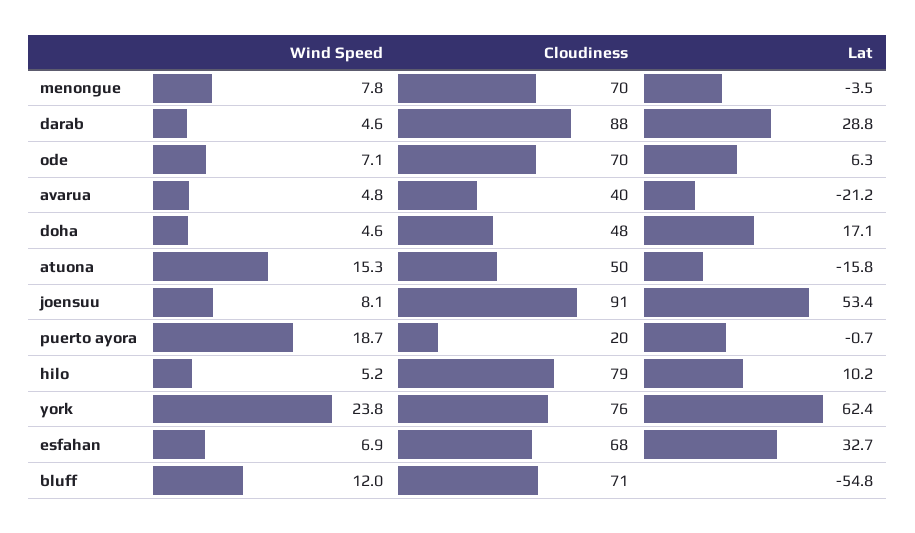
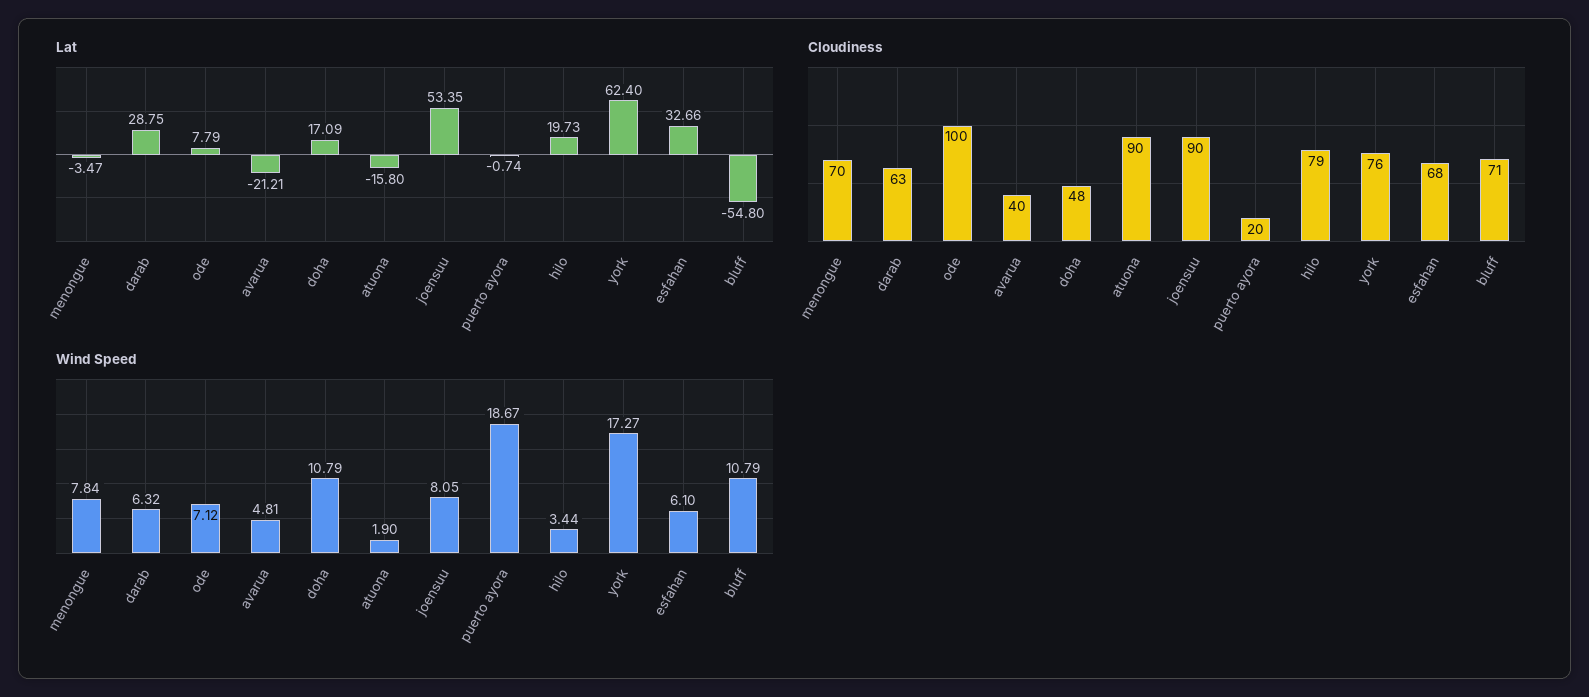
  {
    "Wind Speed": {
      "menongue": 7.84,
-     "darab": 4.6,
+     "darab": 6.32,
      "ode": 7.12,
      "avarua": 4.81,
-     "doha": 4.6,
+     "doha": 10.79,
-     "atuona": 15.3,
+     "atuona": 1.9,
      "joensuu": 8.05,
      "puerto ayora": 18.67,
-     "hilo": 5.2,
+     "hilo": 3.44,
-     "york": 23.8,
+     "york": 17.27,
-     "esfahan": 6.9,
+     "esfahan": 6.1,
-     "bluff": 12
+     "bluff": 10.79
    },
    "Cloudiness": {
      "menongue": 70,
-     "darab": 88,
+     "darab": 63,
-     "ode": 70,
+     "ode": 100,
      "avarua": 40,
      "doha": 48,
-     "atuona": 50,
+     "atuona": 90,
-     "joensuu": 91,
+     "joensuu": 90,
      "puerto ayora": 20,
      "hilo": 79,
      "york": 76,
      "esfahan": 68,
      "bluff": 71
    },
    "Lat": {
      "menongue": -3.47,
      "darab": 28.75,
-     "ode": 6.3,
+     "ode": 7.79,
      "avarua": -21.21,
      "doha": 17.09,
      "atuona": -15.8,
      "joensuu": 53.35,
      "puerto ayora": -0.74,
-     "hilo": 10.2,
+     "hilo": 19.73,
      "york": 62.4,
      "esfahan": 32.66,
      "bluff": -54.8
    }
  }

